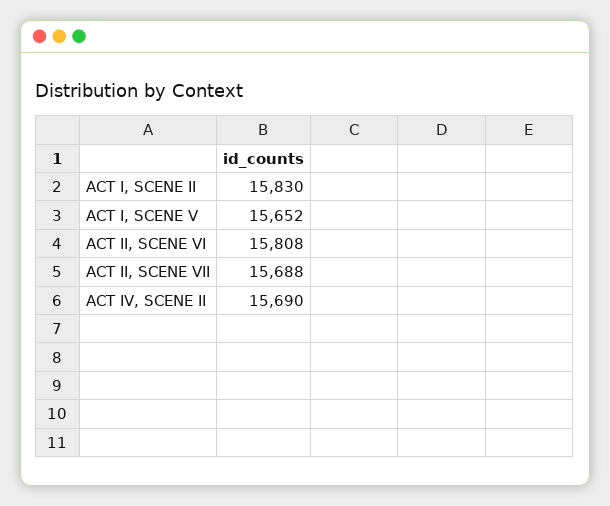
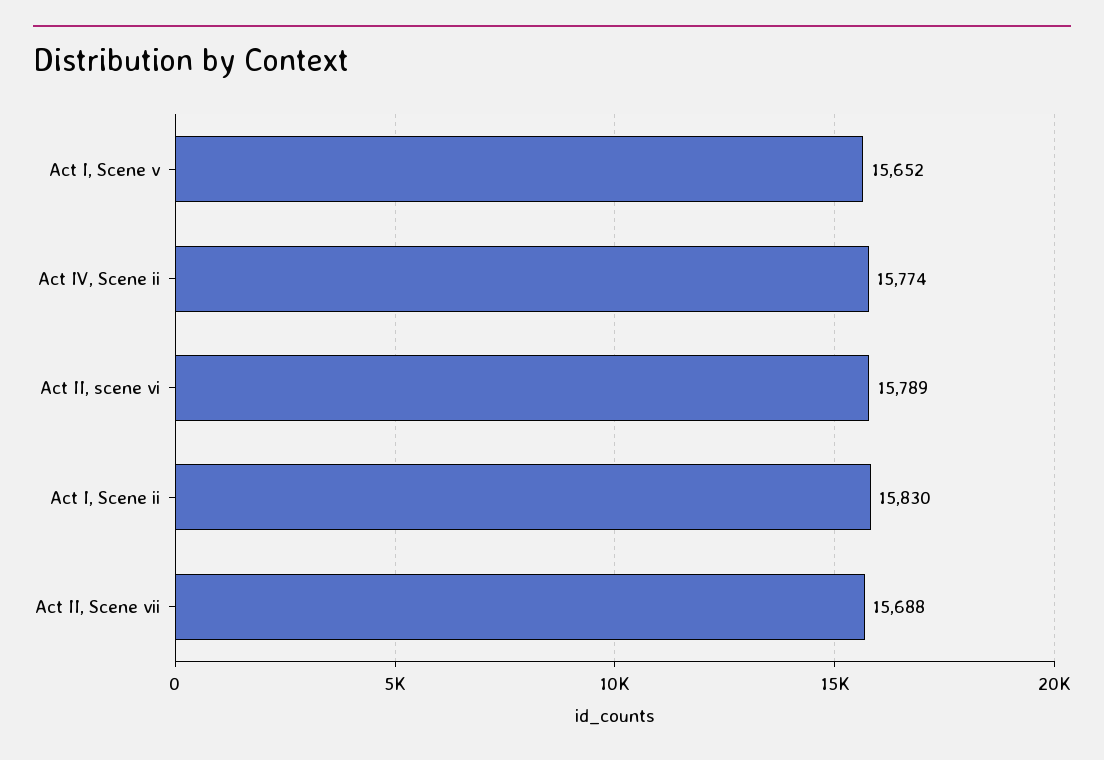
  {
    "ACT I, SCENE II": 15830,
    "ACT I, SCENE V": 15652,
-   "ACT II, SCENE VI": 15808,
+   "ACT II, SCENE VI": 15789,
    "ACT II, SCENE VII": 15688,
-   "ACT IV, SCENE II": 15690
+   "ACT IV, SCENE II": 15774
  }

